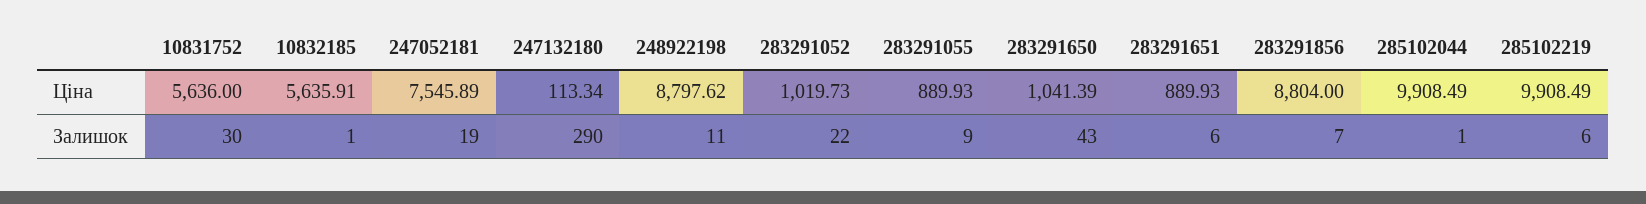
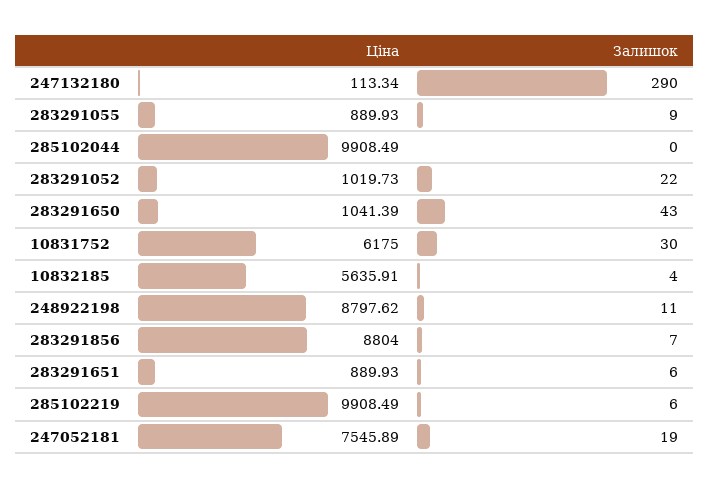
  {
    "10831752": {
-     "Ціна": 5636,
+     "Ціна": 6175,
      "Залишок": 30
    },
    "10832185": {
      "Ціна": 5635.91,
-     "Залишок": 1
+     "Залишок": 4
    },
    "247052181": {
      "Ціна": 7545.89,
      "Залишок": 19
    },
    "247132180": {
      "Ціна": 113.34,
      "Залишок": 290
    },
    "248922198": {
      "Ціна": 8797.62,
      "Залишок": 11
    },
    "283291052": {
      "Ціна": 1019.73,
      "Залишок": 22
    },
    "283291055": {
      "Ціна": 889.93,
      "Залишок": 9
    },
    "283291650": {
      "Ціна": 1041.39,
      "Залишок": 43
    },
    "283291651": {
      "Ціна": 889.93,
      "Залишок": 6
    },
    "283291856": {
      "Ціна": 8804,
      "Залишок": 7
    },
    "285102044": {
      "Ціна": 9908.49,
-     "Залишок": 1
+     "Залишок": 0
    },
    "285102219": {
      "Ціна": 9908.49,
      "Залишок": 6
    }
  }

